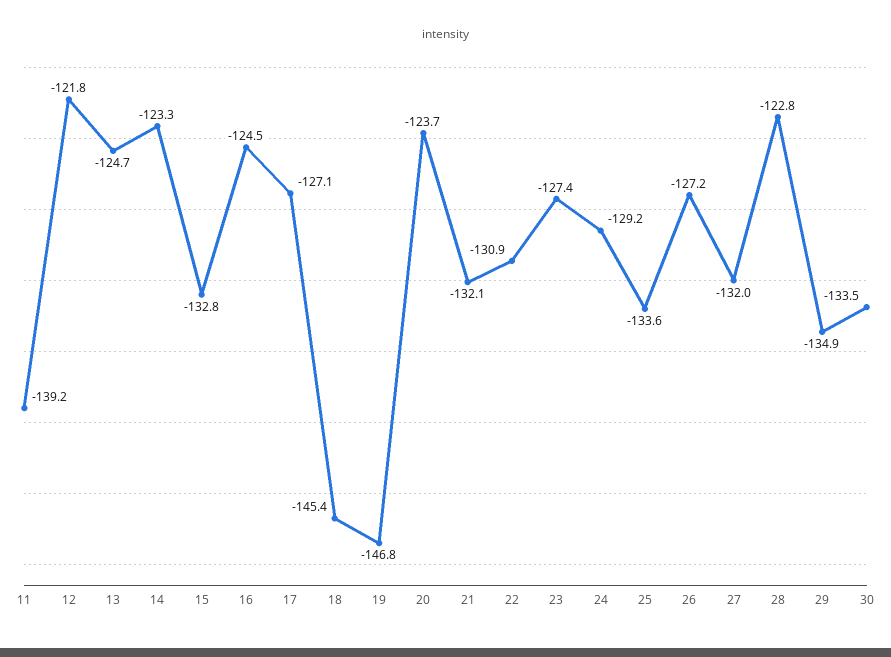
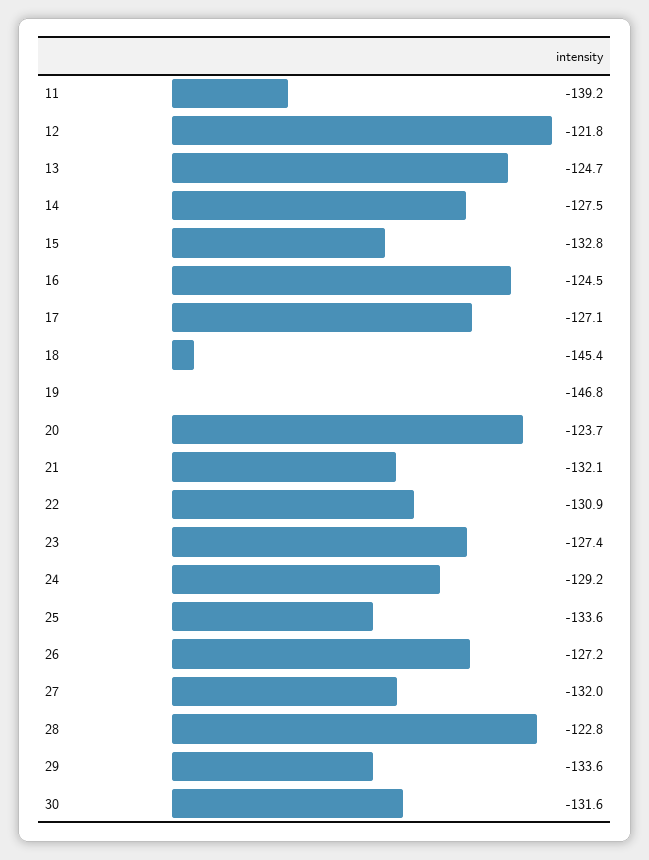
  {
    "11": -139.2,
    "12": -121.8,
    "13": -124.7,
-   "14": -123.3,
+   "14": -127.5,
    "15": -132.8,
    "16": -124.5,
    "17": -127.1,
    "18": -145.4,
    "19": -146.8,
    "20": -123.7,
    "21": -132.1,
    "22": -130.9,
    "23": -127.4,
    "24": -129.2,
    "25": -133.6,
    "26": -127.2,
    "27": -132,
    "28": -122.8,
-   "29": -134.9,
+   "29": -133.6,
-   "30": -133.5
+   "30": -131.6
  }

